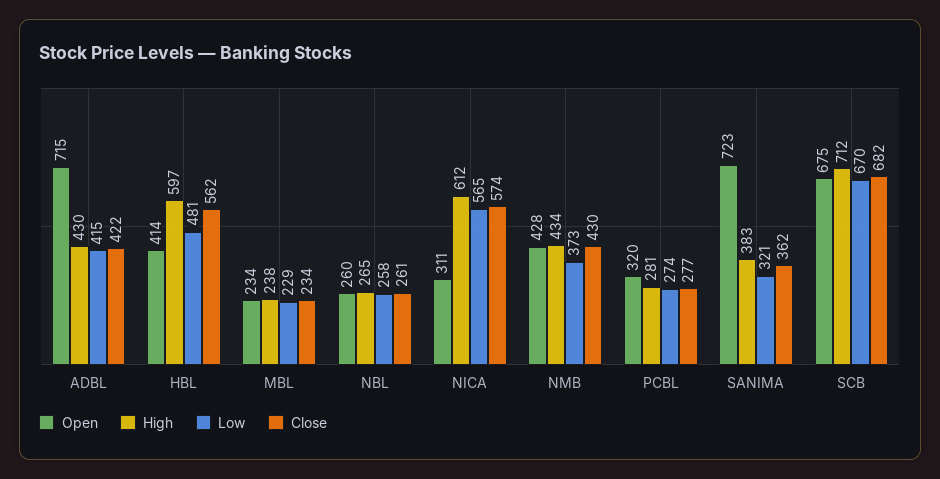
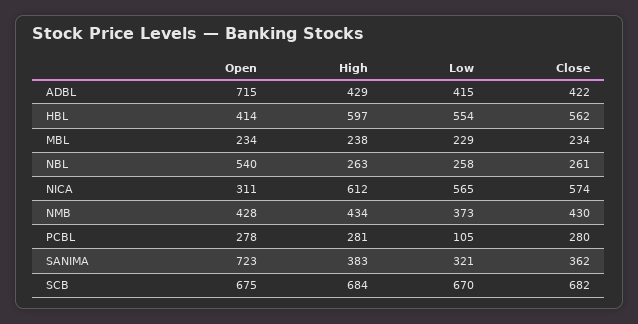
  {
    "Open": {
      "ADBL": 715,
      "HBL": 414,
      "MBL": 234,
-     "NBL": 260,
+     "NBL": 540,
      "NICA": 311,
      "NMB": 428,
-     "PCBL": 320,
+     "PCBL": 278,
      "SANIMA": 723,
      "SCB": 675
    },
    "High": {
-     "ADBL": 430,
+     "ADBL": 429,
      "HBL": 597,
      "MBL": 238,
-     "NBL": 265,
+     "NBL": 263,
      "NICA": 612,
      "NMB": 434,
      "PCBL": 281,
      "SANIMA": 383,
-     "SCB": 712
+     "SCB": 684
    },
    "Low": {
      "ADBL": 415,
-     "HBL": 481,
+     "HBL": 554,
      "MBL": 229,
      "NBL": 258,
      "NICA": 565,
      "NMB": 373,
-     "PCBL": 274,
+     "PCBL": 105,
      "SANIMA": 321,
      "SCB": 670
    },
    "Close": {
      "ADBL": 422,
      "HBL": 562,
      "MBL": 234,
      "NBL": 261,
      "NICA": 574,
      "NMB": 430,
-     "PCBL": 277,
+     "PCBL": 280,
      "SANIMA": 362,
      "SCB": 682
    }
  }

